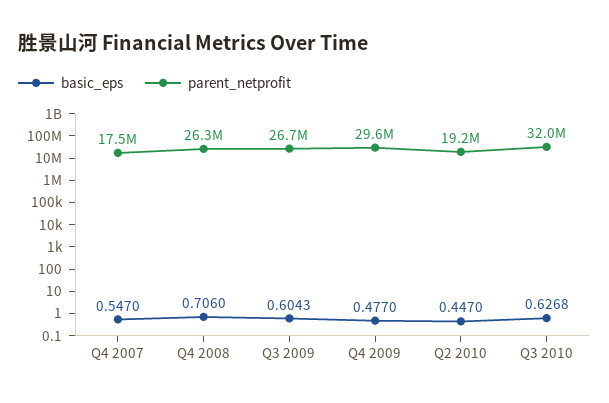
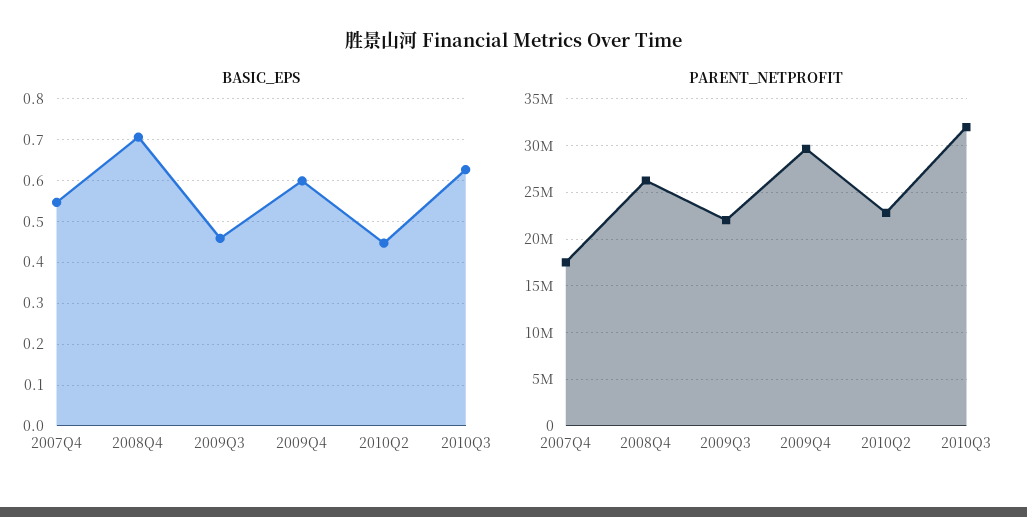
  {
    "basic_eps": {
      "Q4 2007": 0.547,
      "Q4 2008": 0.706,
-     "Q3 2009": 0.6043,
+     "Q3 2009": 0.46,
-     "Q4 2009": 0.477,
+     "Q4 2009": 0.6,
      "Q2 2010": 0.447,
      "Q3 2010": 0.6268
    },
    "parent_netprofit": {
      "Q4 2007": 17500000,
      "Q4 2008": 26300000,
-     "Q3 2009": 26700000,
+     "Q3 2009": 22000000,
      "Q4 2009": 29600000,
-     "Q2 2010": 19200000,
+     "Q2 2010": 23000000,
      "Q3 2010": 32000000
    }
  }

